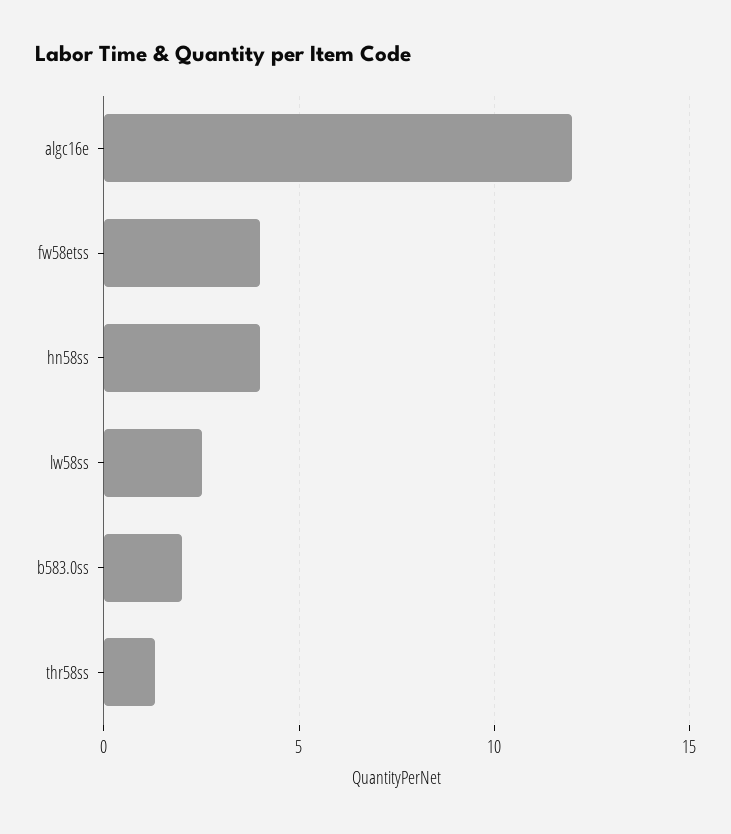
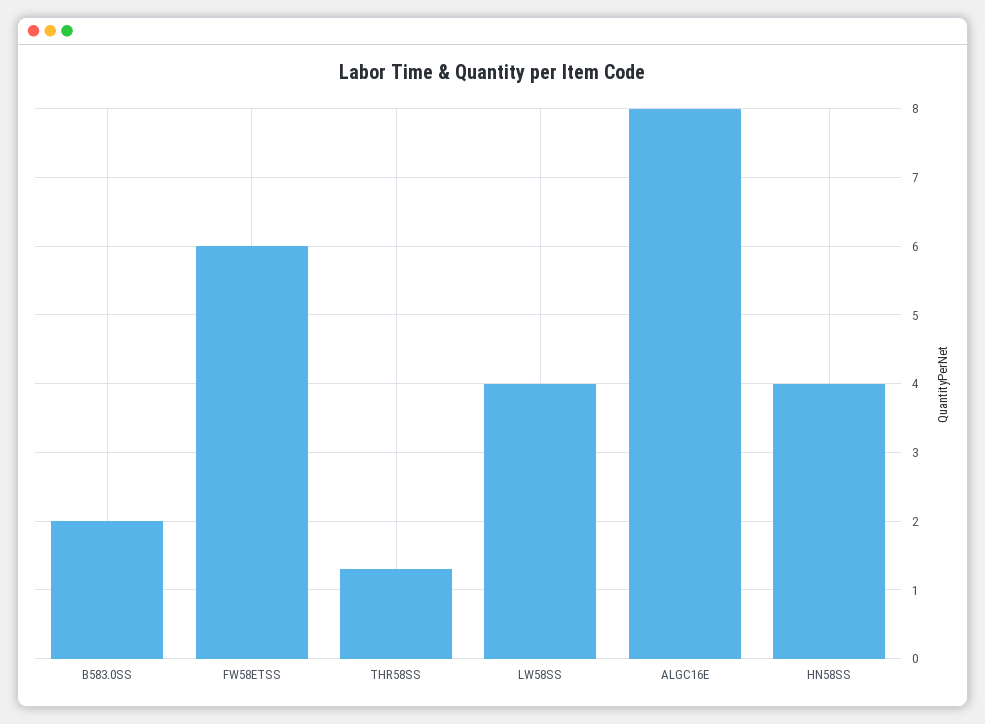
  {
-   "algc16e": 12,
+   "algc16e": 8,
-   "fw58etss": 4,
+   "fw58etss": 6,
    "hn58ss": 4,
-   "lw58ss": 2.5,
+   "lw58ss": 4,
    "b583.0ss": 2,
    "thr58ss": 1.3
  }

